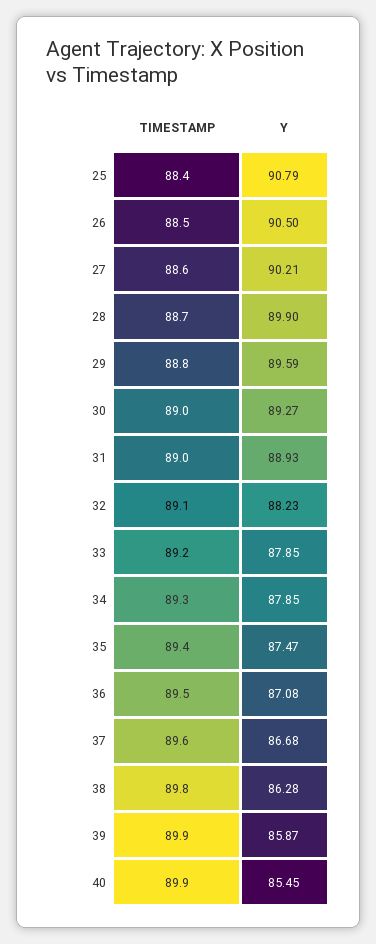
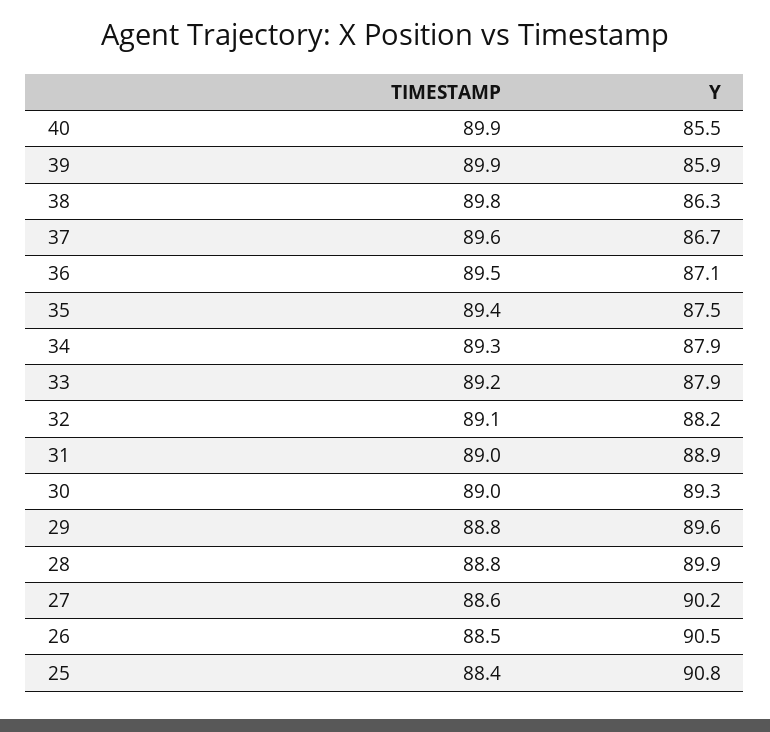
  {
    "TIMESTAMP": {
      "25": 88.4,
      "26": 88.5,
      "27": 88.6,
-     "28": 88.7,
+     "28": 88.8,
      "29": 88.8,
      "30": 89,
      "31": 89,
      "32": 89.1,
      "33": 89.2,
      "34": 89.3,
      "35": 89.4,
      "36": 89.5,
      "37": 89.6,
      "38": 89.8,
      "39": 89.9,
      "40": 89.9
    },
    "Y": {
      "25": 90.79,
      "26": 90.5,
      "27": 90.21,
      "28": 89.9,
      "29": 89.59,
      "30": 89.27,
      "31": 88.93,
      "32": 88.23,
      "33": 87.85,
      "34": 87.85,
      "35": 87.47,
      "36": 87.08,
      "37": 86.68,
      "38": 86.28,
      "39": 85.87,
      "40": 85.45
    }
  }

